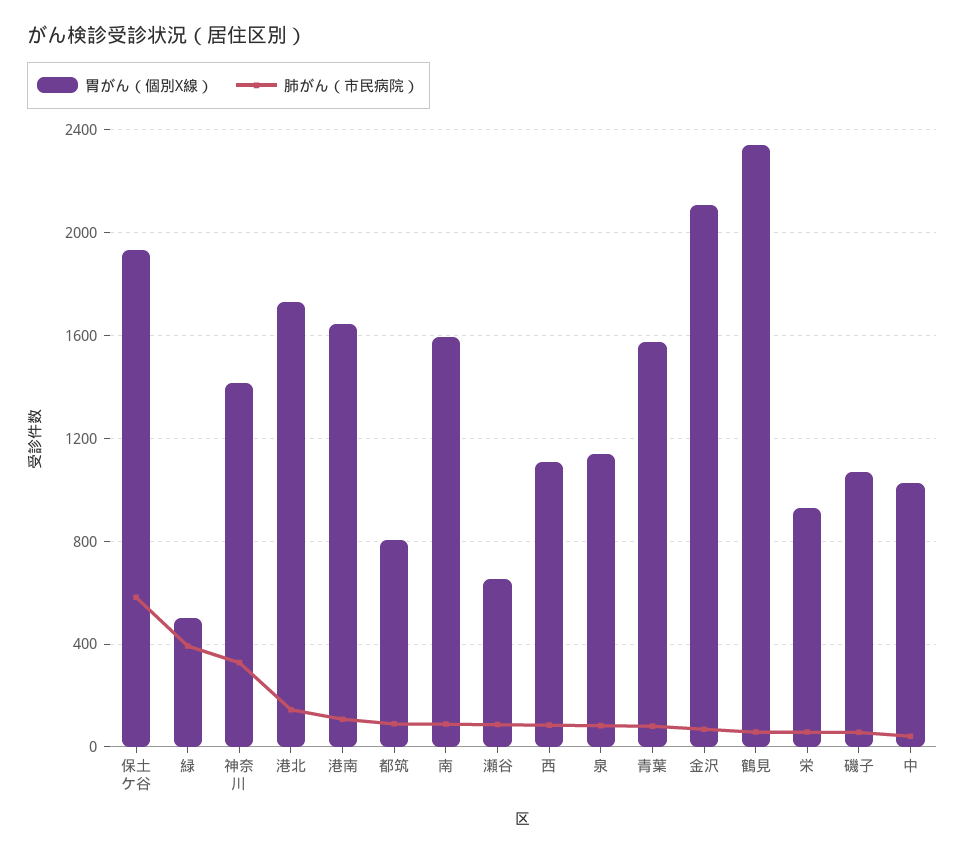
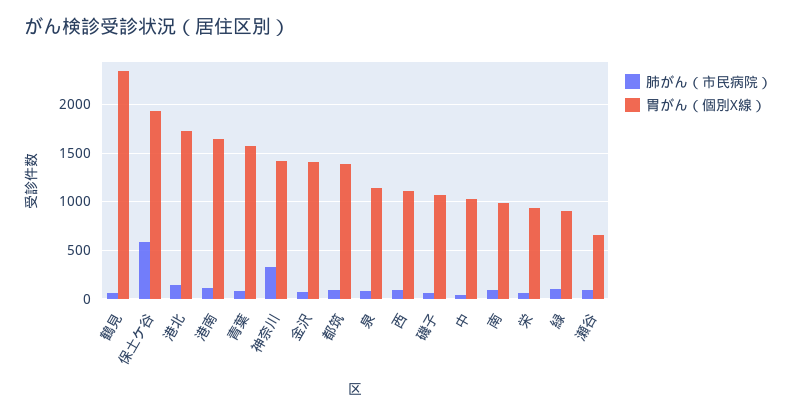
  {
    "胃がん（個別X線）": {
      "保土ケ谷": 1950,
-     "緑": 500,
+     "緑": 900,
      "神奈川": 1400,
      "港北": 1750,
      "港南": 1650,
-     "都筑": 800,
+     "都筑": 1400,
-     "南": 1600,
+     "南": 1000,
      "瀬谷": 650,
      "西": 1100,
      "泉": 1150,
      "青葉": 1550,
-     "金沢": 2100,
+     "金沢": 1400,
      "鶴見": 2350,
      "栄": 950,
      "磯子": 1050,
      "中": 1050
    },
    "肺がん（市民病院）": {
      "保土ケ谷": 600,
-     "緑": 400,
+     "緑": 100,
      "神奈川": 350,
      "港北": 150,
      "港南": 100,
      "都筑": 100,
      "南": 100,
      "瀬谷": 100,
      "西": 100,
      "泉": 100,
      "青葉": 100,
      "金沢": 50,
      "鶴見": 50,
      "栄": 50,
      "磯子": 50,
      "中": 50
    }
  }

